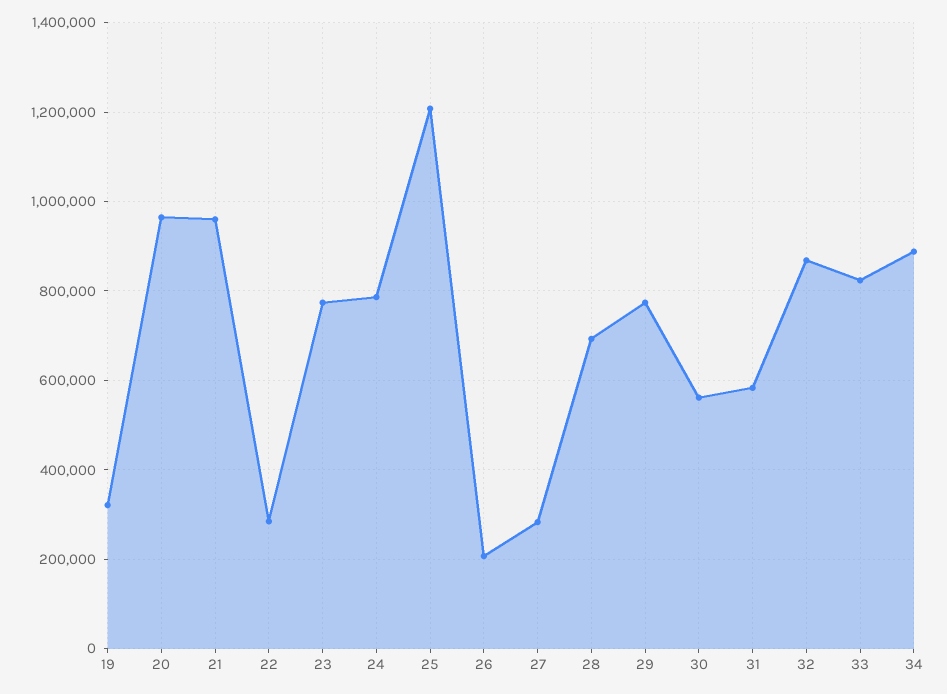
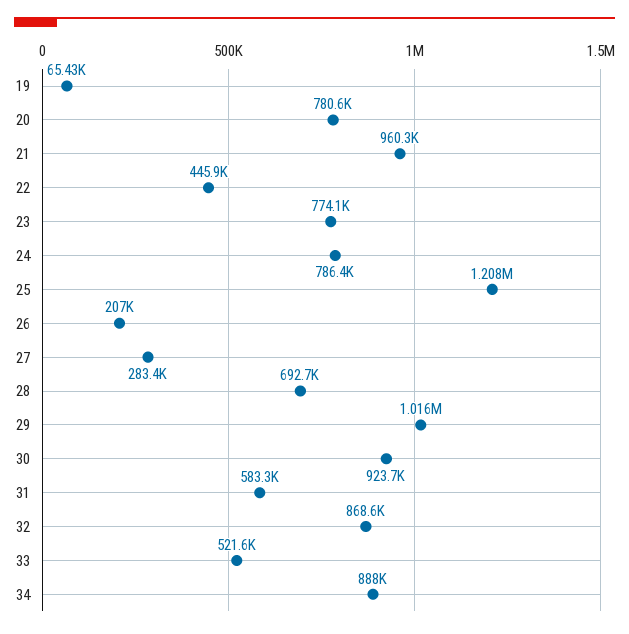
  {
-   "19": 320000,
+   "19": 65430,
-   "20": 960000,
+   "20": 780600,
    "21": 960300,
-   "22": 280000,
+   "22": 445900,
    "23": 774100,
    "24": 786400,
    "25": 1208000,
    "26": 207000,
    "27": 283400,
    "28": 692700,
-   "29": 780000,
+   "29": 1016000,
-   "30": 560000,
+   "30": 923700,
    "31": 583300,
    "32": 868600,
-   "33": 820000,
+   "33": 521600,
    "34": 888000
  }

